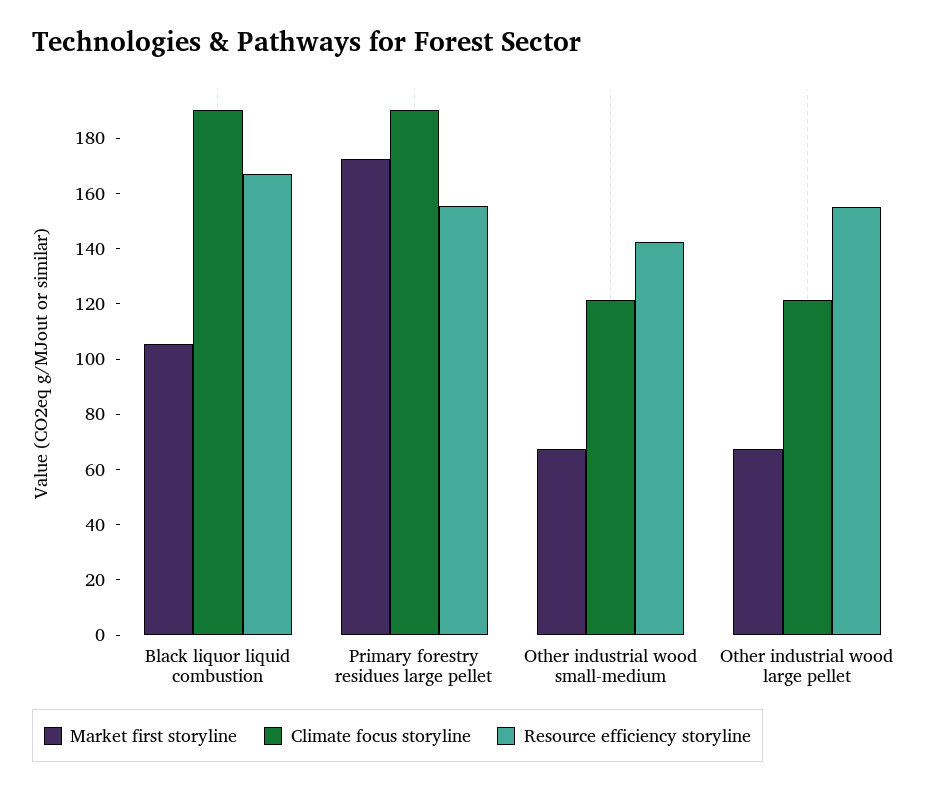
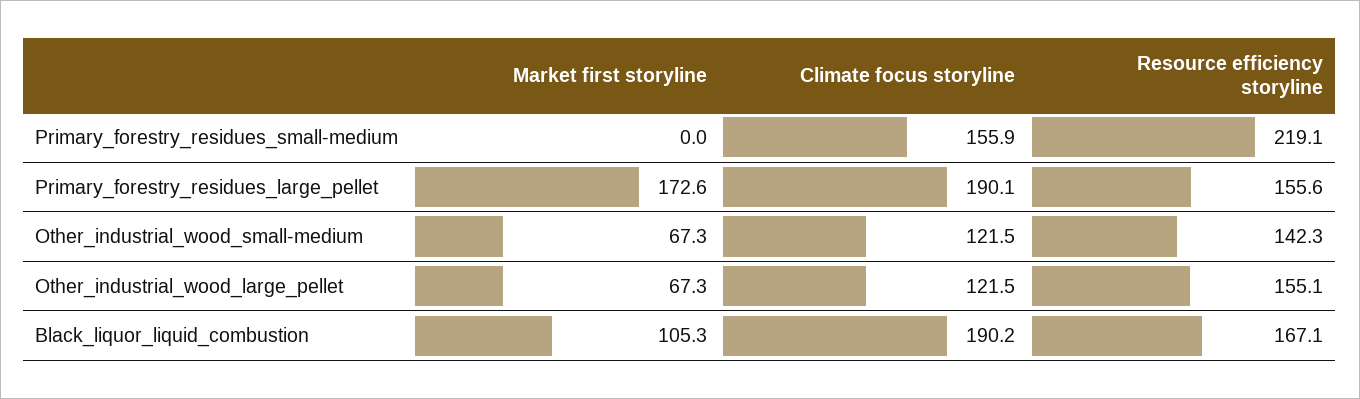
  {
    "Market first storyline": {
      "Black liquor liquid combustion": 105.3,
      "Primary forestry residues large pellet": 172.6,
      "Other industrial wood small-medium": 67.3,
-     "Other industrial wood large pellet": 67.3
+     "Other industrial wood large pellet": 67.3,
+     "Primary_forestry_residues_small-medium": 0
    },
    "Climate focus storyline": {
      "Black liquor liquid combustion": 190.2,
      "Primary forestry residues large pellet": 190.1,
      "Other industrial wood small-medium": 121.5,
-     "Other industrial wood large pellet": 121.5
+     "Other industrial wood large pellet": 121.5,
+     "Primary_forestry_residues_small-medium": 155.9
    },
    "Resource efficiency storyline": {
      "Black liquor liquid combustion": 167.1,
      "Primary forestry residues large pellet": 155.6,
      "Other industrial wood small-medium": 142.3,
-     "Other industrial wood large pellet": 155.1
+     "Other industrial wood large pellet": 155.1,
+     "Primary_forestry_residues_small-medium": 219.1
    }
  }

